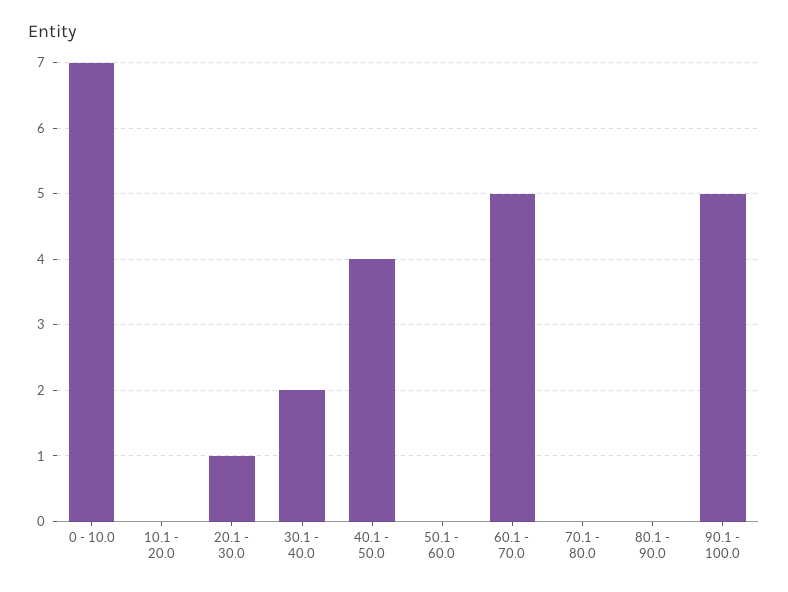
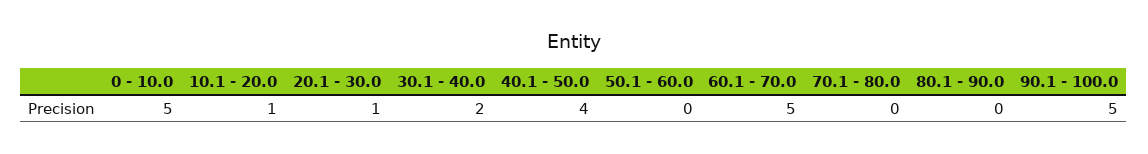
  {
-   "0 - 10.0": 7,
+   "0 - 10.0": 5,
-   "10.1 - 20.0": 0,
+   "10.1 - 20.0": 1,
    "20.1 - 30.0": 1,
    "30.1 - 40.0": 2,
    "40.1 - 50.0": 4,
    "50.1 - 60.0": 0,
    "60.1 - 70.0": 5,
    "70.1 - 80.0": 0,
    "80.1 - 90.0": 0,
    "90.1 - 100.0": 5
  }

